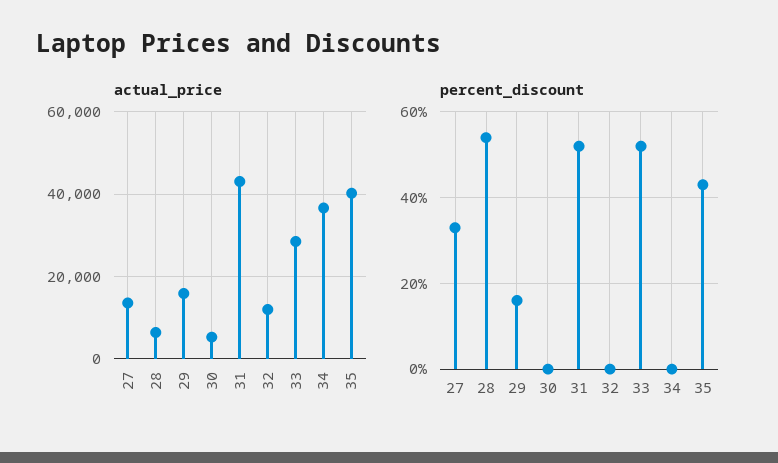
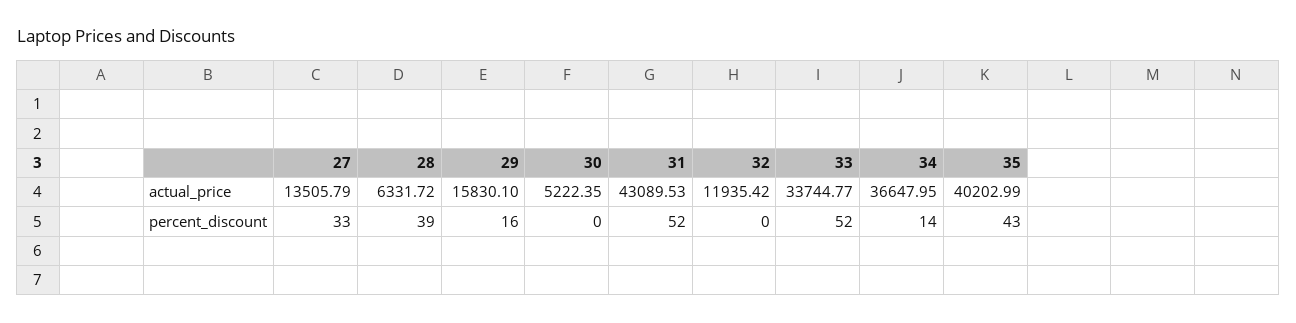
  {
    "actual_price": {
      "27": 13505.79,
      "28": 6331.72,
      "29": 15830.1,
      "30": 5222.35,
      "31": 43089.53,
      "32": 11935.42,
-     "33": 28000,
+     "33": 33744.77,
      "34": 36647.95,
      "35": 40202.99
    },
    "percent_discount": {
      "27": 33,
-     "28": 55,
+     "28": 39,
      "29": 16,
      "30": 0,
      "31": 52,
      "32": 0,
      "33": 52,
-     "34": 0,
+     "34": 14,
      "35": 43
    }
  }

